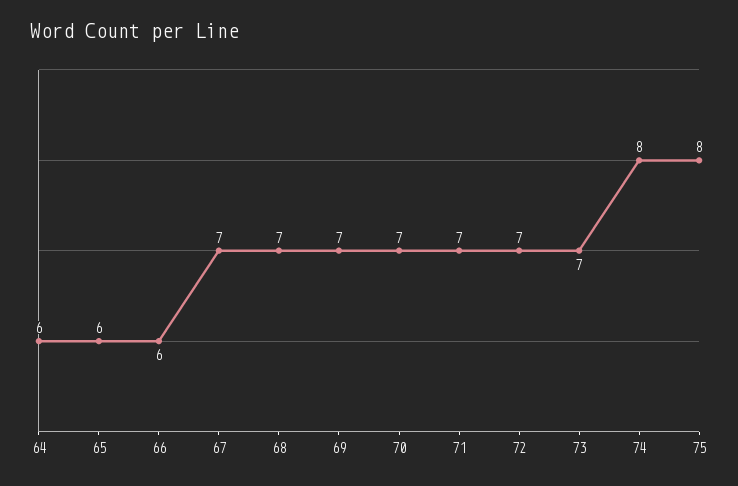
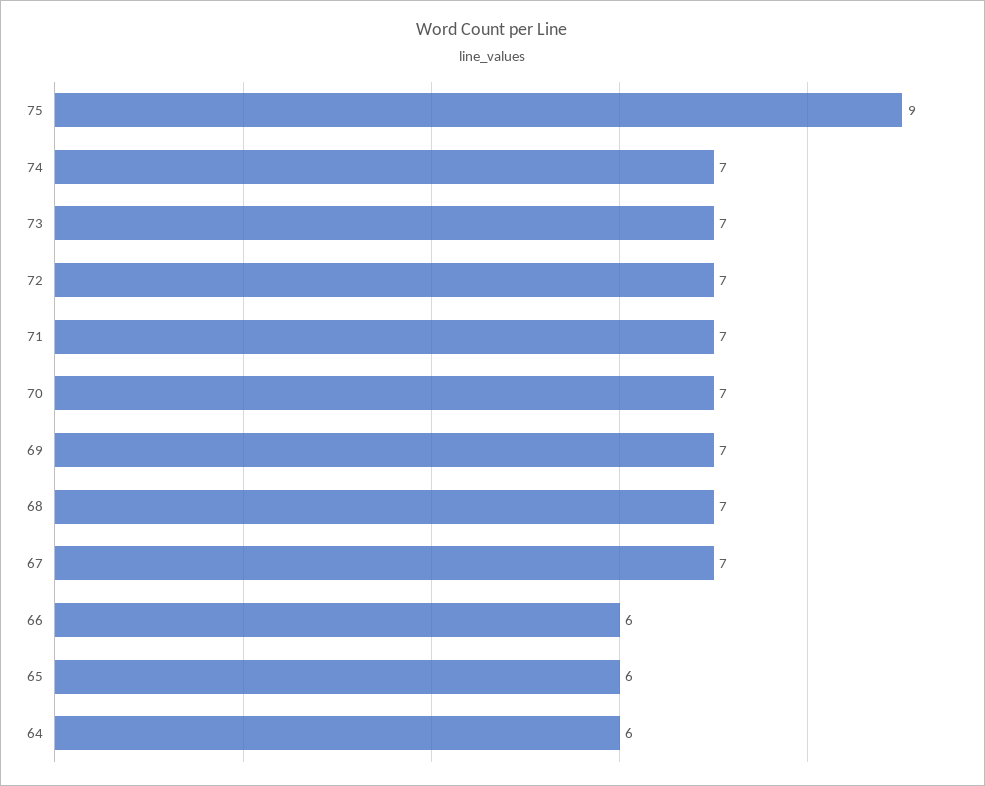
  {
    "64": 6,
    "65": 6,
    "66": 6,
    "67": 7,
    "68": 7,
    "69": 7,
    "70": 7,
    "71": 7,
    "72": 7,
    "73": 7,
-   "74": 8,
+   "74": 7,
-   "75": 8
+   "75": 9
  }

